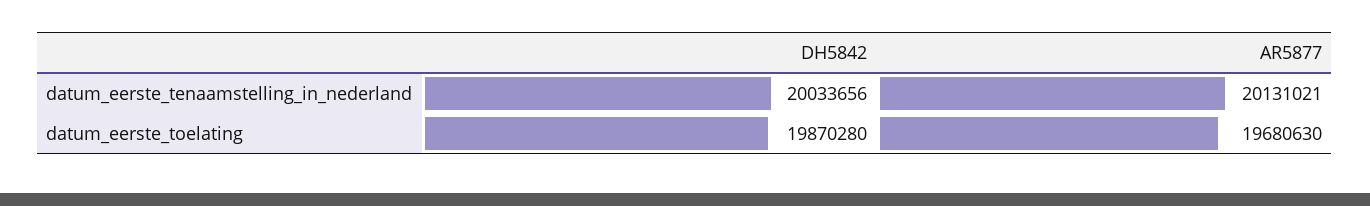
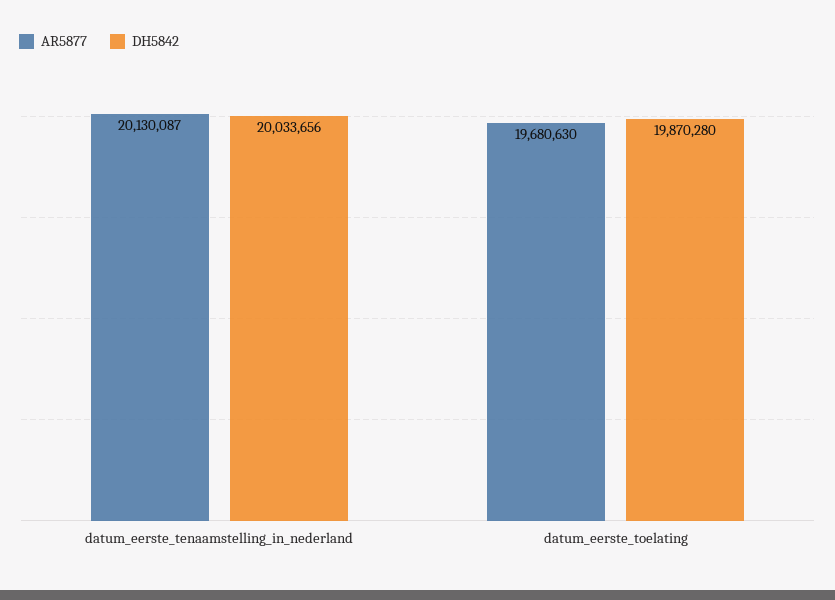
  {
    "DH5842": {
      "datum_eerste_tenaamstelling_in_nederland": 20033656,
      "datum_eerste_toelating": 19870280
    },
    "AR5877": {
-     "datum_eerste_tenaamstelling_in_nederland": 20131021,
+     "datum_eerste_tenaamstelling_in_nederland": 20130087,
      "datum_eerste_toelating": 19680630
    }
  }

